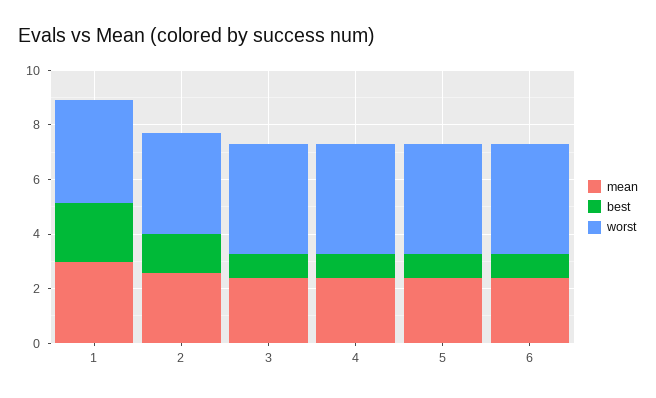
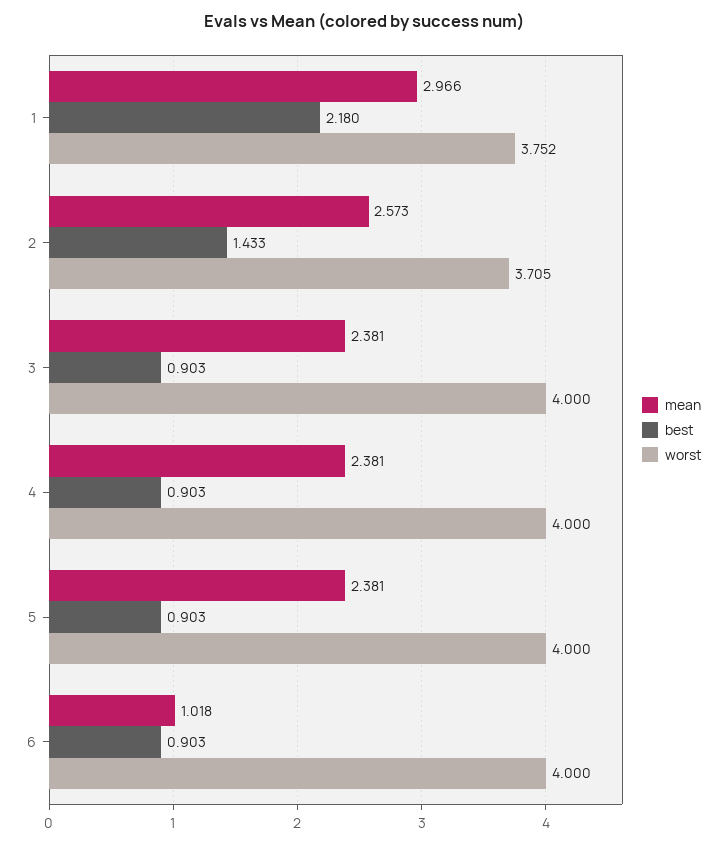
  {
    "mean": {
      "1": 2.966,
      "2": 2.573,
      "3": 2.381,
      "4": 2.381,
      "5": 2.381,
-     "6": 2.5
+     "6": 1.018
    },
    "best": {
      "1": 2.18,
      "2": 1.433,
      "3": 0.903,
      "4": 0.903,
      "5": 0.903,
      "6": 0.903
    },
    "worst": {
      "1": 3.752,
      "2": 3.705,
      "3": 4,
      "4": 4,
      "5": 4,
      "6": 4
    }
  }

